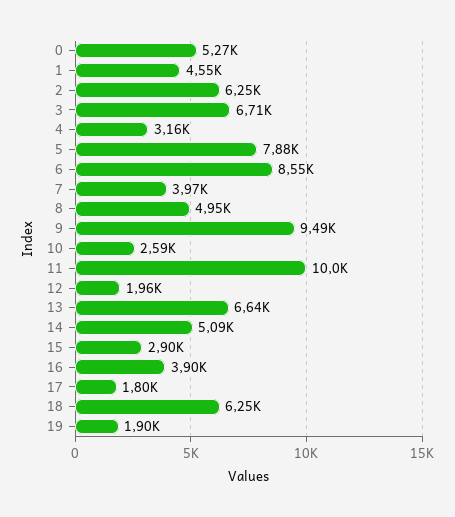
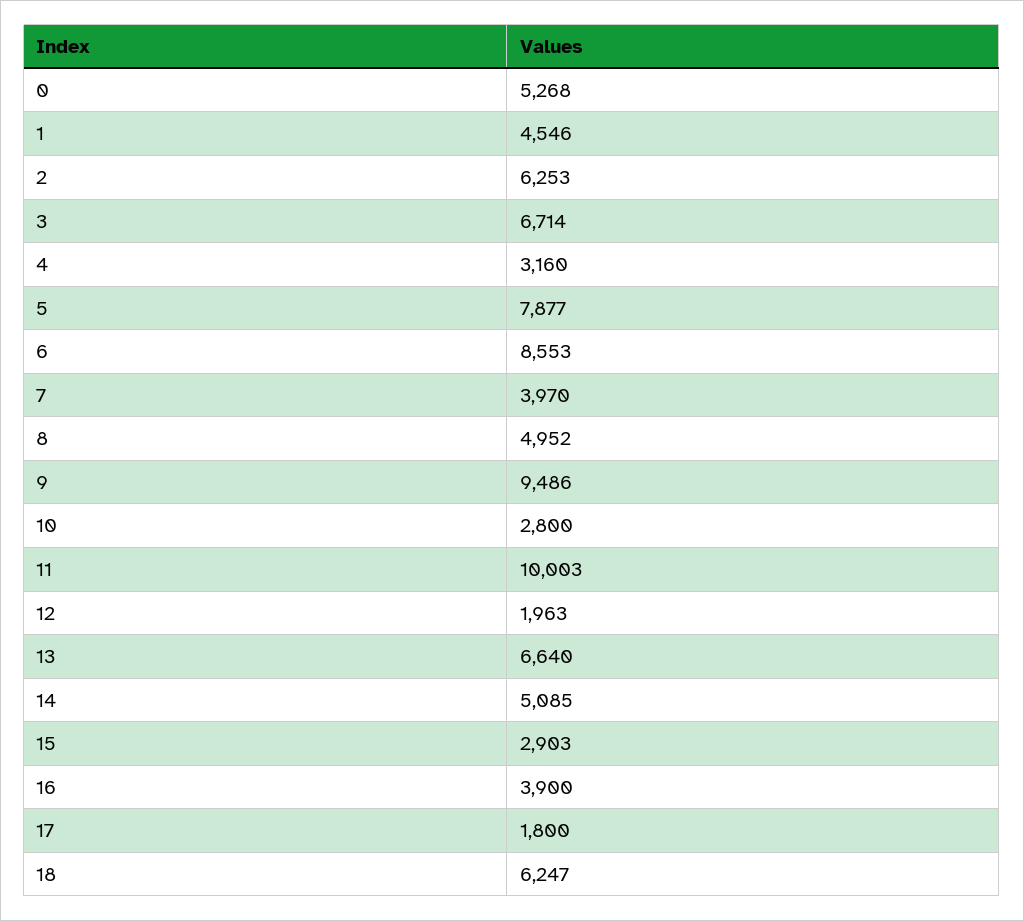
  {
    "0": 5268,
    "1": 4546,
    "2": 6253,
    "3": 6714,
    "4": 3160,
    "5": 7877,
    "6": 8553,
    "7": 3970,
    "8": 4952,
    "9": 9486,
-   "10": 2590,
+   "10": 2800,
    "11": 10003,
    "12": 1963,
    "13": 6640,
    "14": 5085,
    "15": 2903,
    "16": 3900,
    "17": 1800,
-   "18": 6247,
+   "18": 6247
-   "19": 1900
  }

